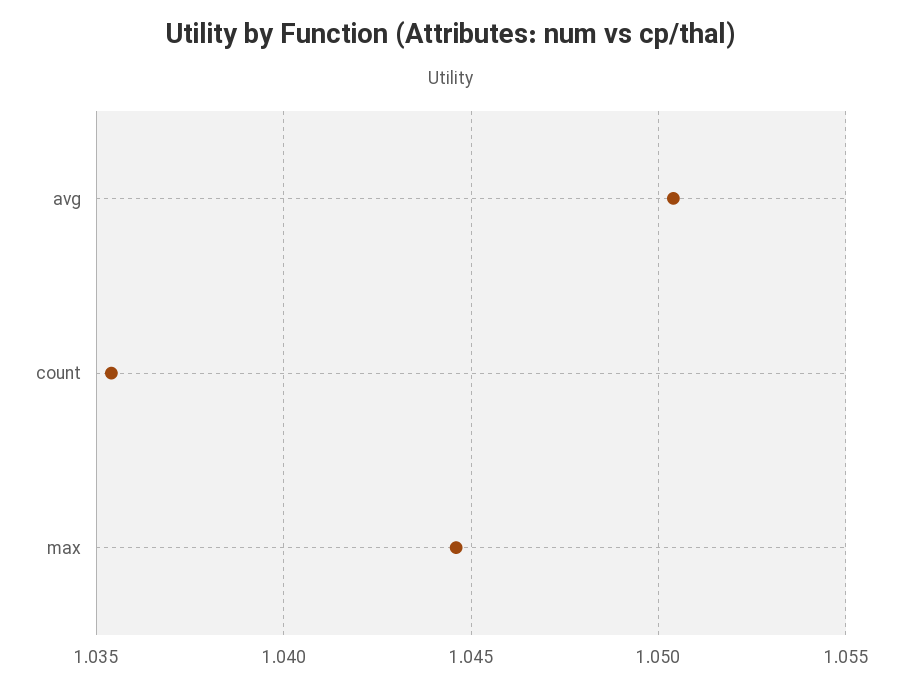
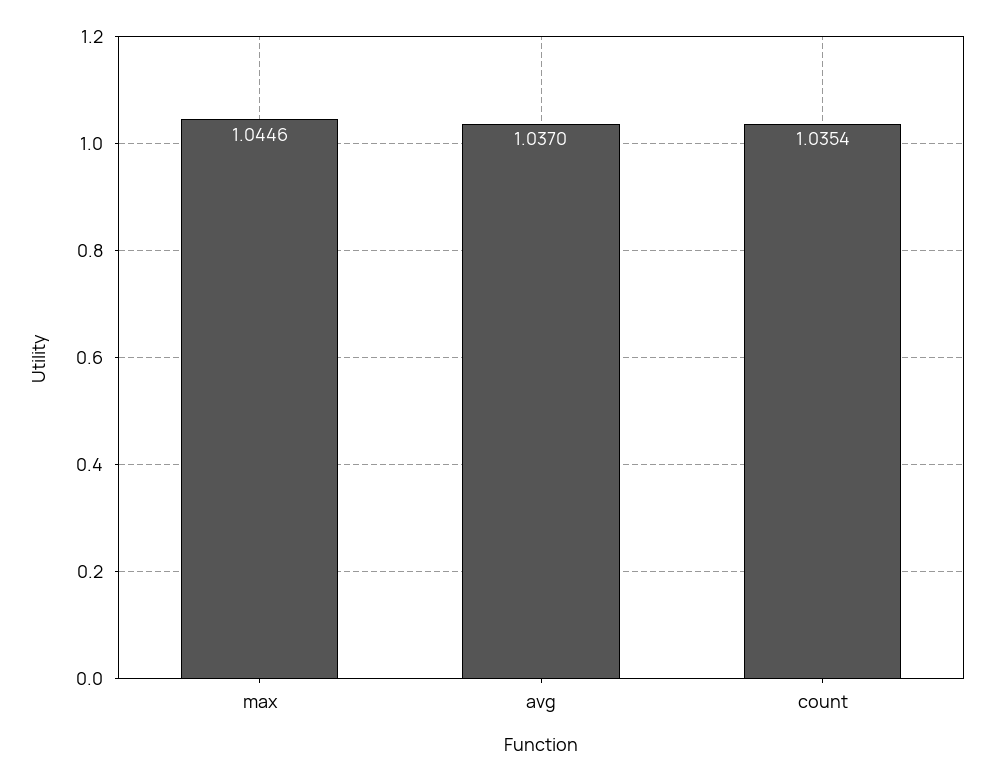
  {
-   "avg": 1.0505,
+   "avg": 1.037,
    "count": 1.0354,
    "max": 1.0446
  }

